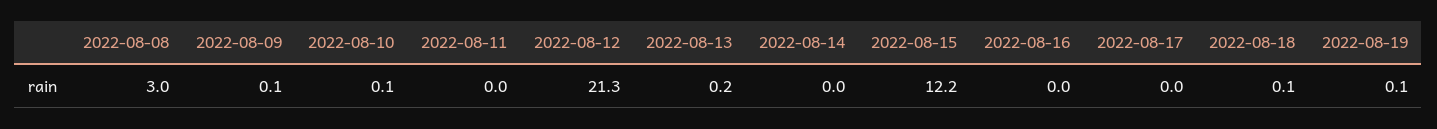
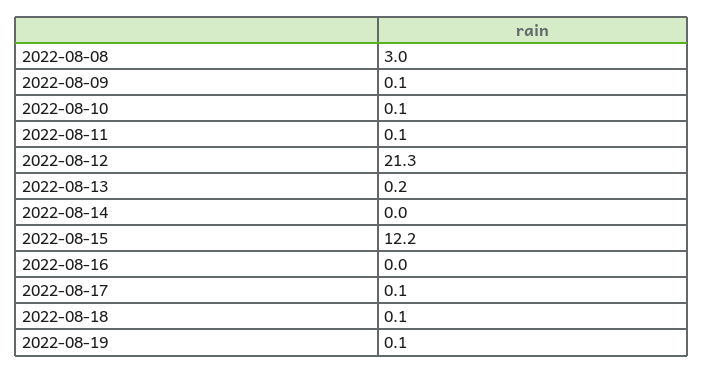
  {
    "2022-08-08": 3,
    "2022-08-09": 0.1,
    "2022-08-10": 0.1,
-   "2022-08-11": 0,
+   "2022-08-11": 0.1,
    "2022-08-12": 21.3,
    "2022-08-13": 0.2,
    "2022-08-14": 0,
    "2022-08-15": 12.2,
    "2022-08-16": 0,
-   "2022-08-17": 0,
+   "2022-08-17": 0.1,
    "2022-08-18": 0.1,
    "2022-08-19": 0.1
  }

